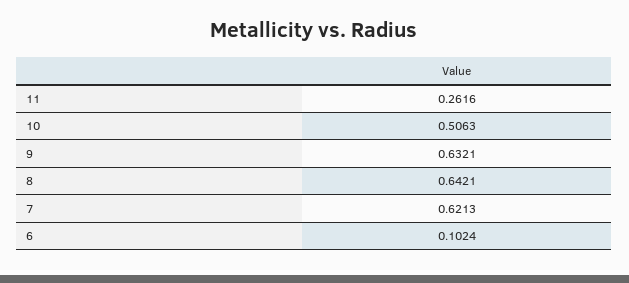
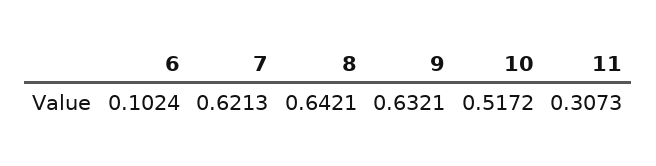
  {
-   "11": 0.2616,
+   "11": 0.3073,
-   "10": 0.5063,
+   "10": 0.5172,
    "9": 0.6321,
    "8": 0.6421,
    "7": 0.6213,
    "6": 0.1024
  }

